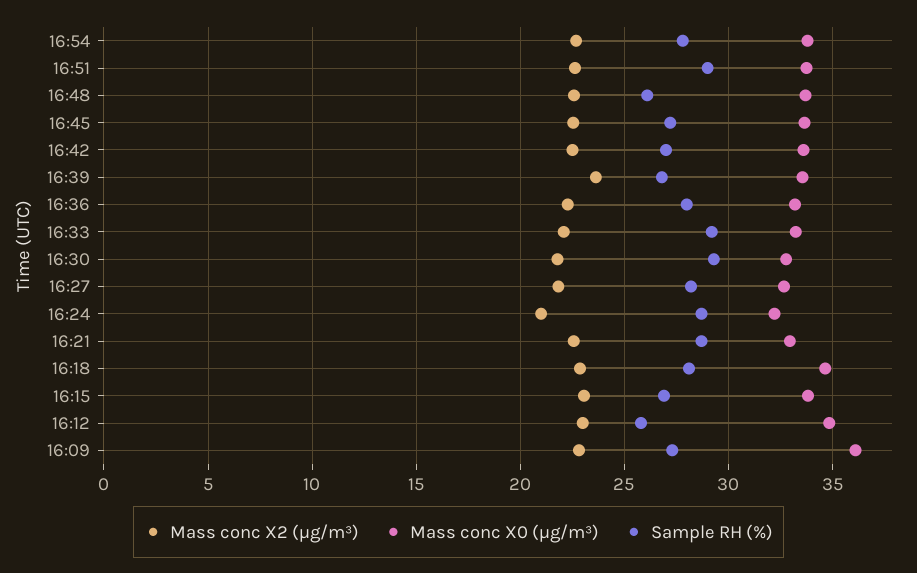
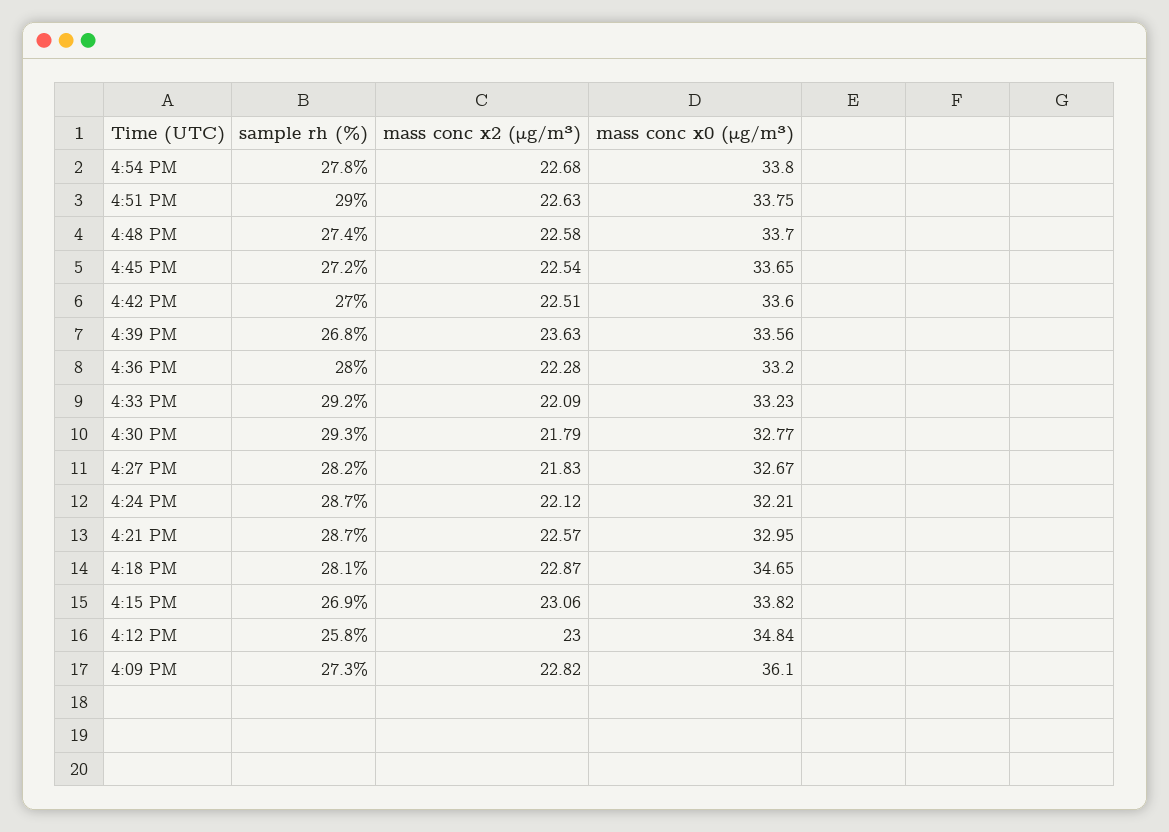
  {
    "Mass conc X2 (μg/m³)": {
      "16:54": 22.68,
      "16:51": 22.63,
      "16:48": 22.58,
      "16:45": 22.54,
      "16:42": 22.51,
      "16:39": 23.63,
      "16:36": 22.28,
      "16:33": 22.09,
      "16:30": 21.79,
      "16:27": 21.83,
-     "16:24": 21,
+     "16:24": 22.12,
      "16:21": 22.57,
      "16:18": 22.87,
      "16:15": 23.06,
      "16:12": 23,
      "16:09": 22.82
    },
    "Mass conc X0 (μg/m³)": {
      "16:54": 33.8,
      "16:51": 33.75,
      "16:48": 33.7,
      "16:45": 33.65,
      "16:42": 33.6,
      "16:39": 33.56,
      "16:36": 33.2,
      "16:33": 33.23,
      "16:30": 32.77,
      "16:27": 32.67,
      "16:24": 32.21,
      "16:21": 32.95,
      "16:18": 34.65,
      "16:15": 33.82,
      "16:12": 34.84,
      "16:09": 36.1
    },
    "Sample RH (%)": {
      "16:54": 27.8,
      "16:51": 29,
-     "16:48": 26,
+     "16:48": 27.4,
      "16:45": 27.2,
      "16:42": 27,
      "16:39": 26.8,
      "16:36": 28,
      "16:33": 29.2,
      "16:30": 29.3,
      "16:27": 28.2,
      "16:24": 28.7,
      "16:21": 28.7,
      "16:18": 28.1,
      "16:15": 26.9,
      "16:12": 25.8,
      "16:09": 27.3
    }
  }

